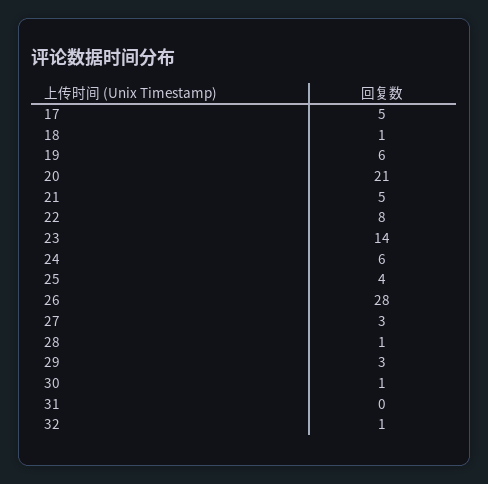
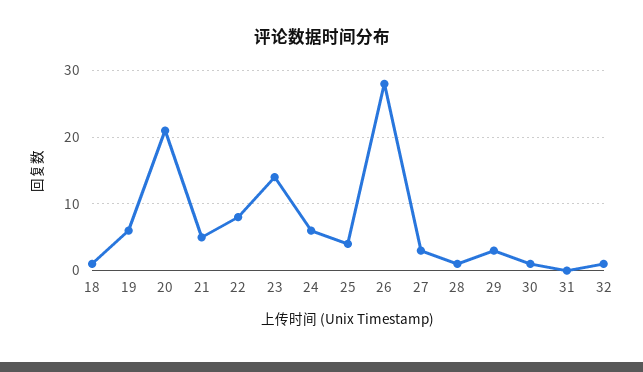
  {
-   "17": 5,
    "18": 1,
    "19": 6,
    "20": 21,
    "21": 5,
    "22": 8,
    "23": 14,
    "24": 6,
    "25": 4,
    "26": 28,
    "27": 3,
    "28": 1,
    "29": 3,
    "30": 1,
    "31": 0,
    "32": 1
  }

